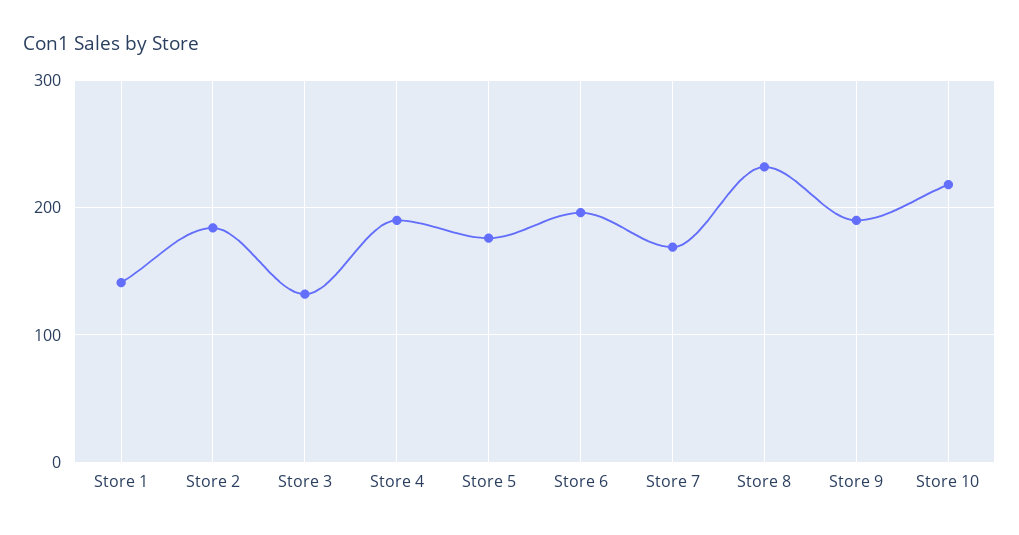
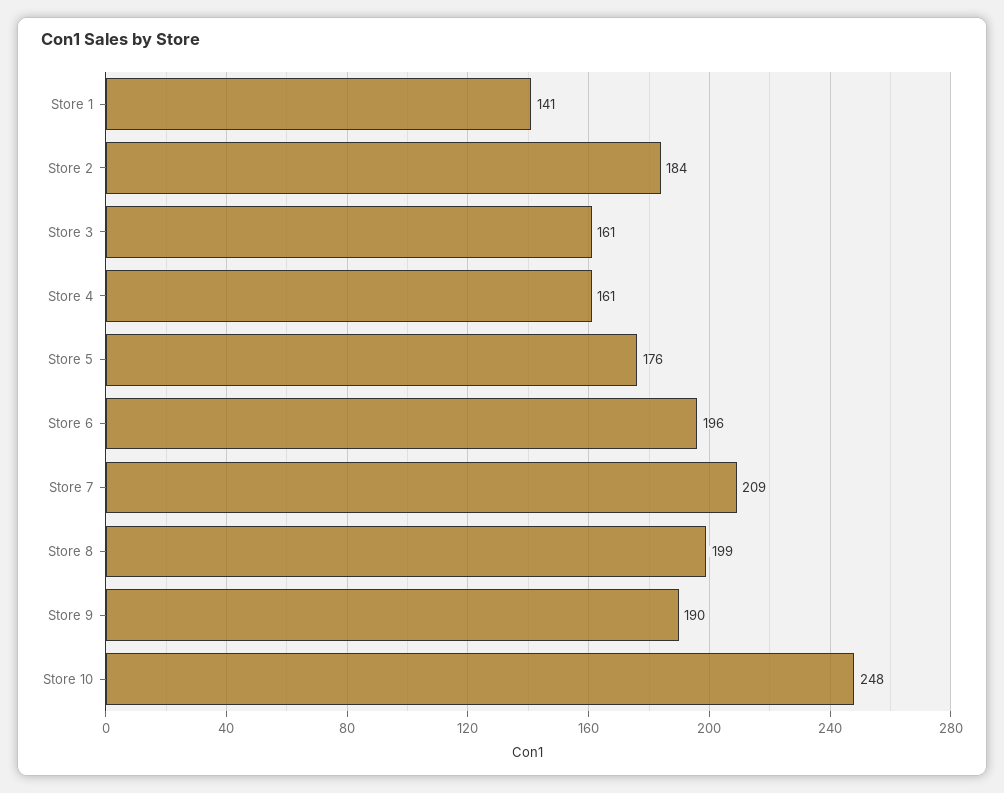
  {
    "Store 1": 141,
    "Store 2": 184,
-   "Store 3": 130,
+   "Store 3": 161,
-   "Store 4": 190,
+   "Store 4": 161,
    "Store 5": 176,
    "Store 6": 196,
-   "Store 7": 170,
+   "Store 7": 209,
-   "Store 8": 230,
+   "Store 8": 199,
    "Store 9": 190,
-   "Store 10": 220
+   "Store 10": 248
  }

